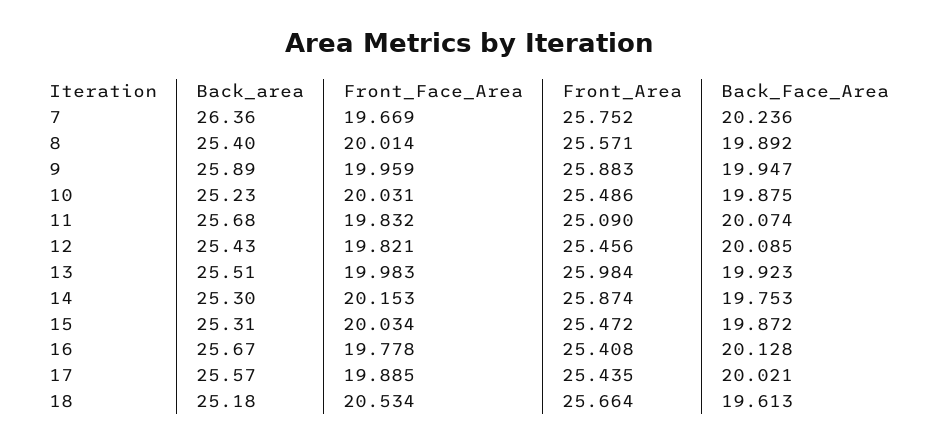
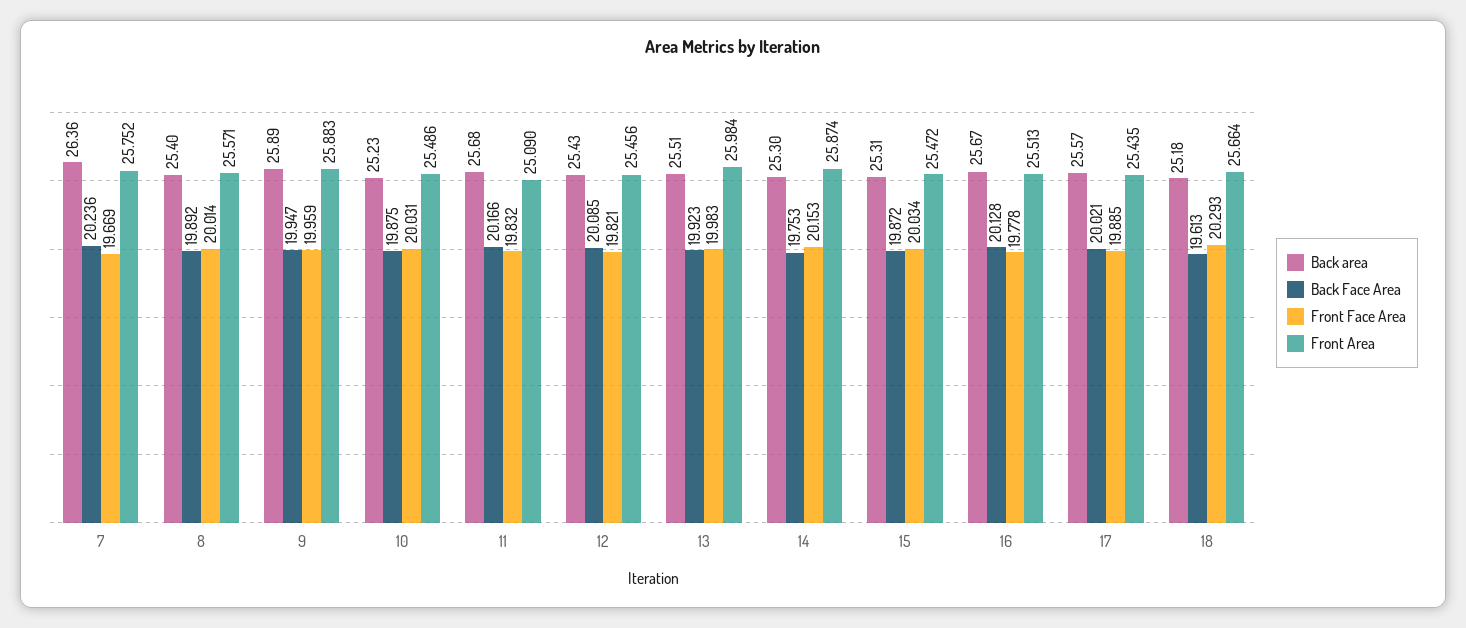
  {
    "Back_area": {
      "7": 26.36,
      "8": 25.4,
      "9": 25.89,
      "10": 25.23,
      "11": 25.68,
      "12": 25.43,
      "13": 25.51,
      "14": 25.3,
      "15": 25.31,
      "16": 25.67,
      "17": 25.57,
      "18": 25.18
    },
    "Front_Face_Area": {
      "7": 19.669,
      "8": 20.014,
      "9": 19.959,
      "10": 20.031,
      "11": 19.832,
      "12": 19.821,
      "13": 19.983,
      "14": 20.153,
      "15": 20.034,
      "16": 19.778,
      "17": 19.885,
-     "18": 20.534
+     "18": 20.293
    },
    "Front_Area": {
      "7": 25.752,
      "8": 25.571,
      "9": 25.883,
      "10": 25.486,
      "11": 25.09,
      "12": 25.456,
      "13": 25.984,
      "14": 25.874,
      "15": 25.472,
-     "16": 25.408,
+     "16": 25.513,
      "17": 25.435,
      "18": 25.664
    },
    "Back_Face_Area": {
      "7": 20.236,
      "8": 19.892,
      "9": 19.947,
      "10": 19.875,
-     "11": 20.074,
+     "11": 20.166,
      "12": 20.085,
      "13": 19.923,
      "14": 19.753,
      "15": 19.872,
      "16": 20.128,
      "17": 20.021,
      "18": 19.613
    }
  }

